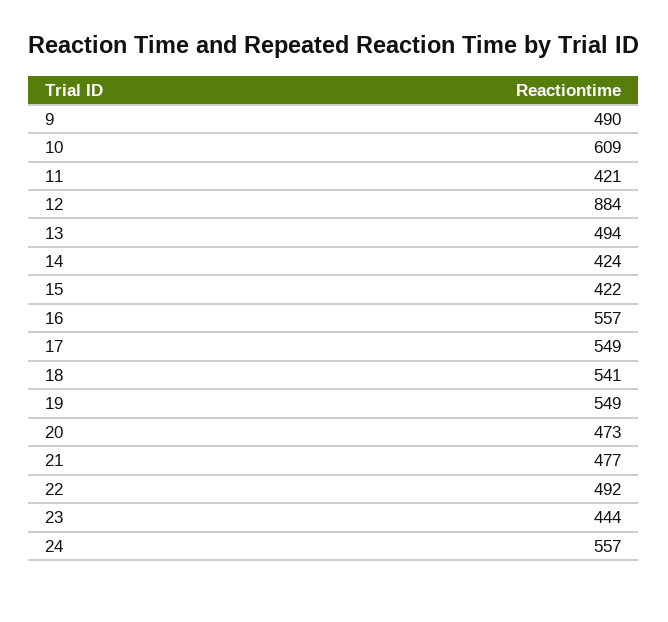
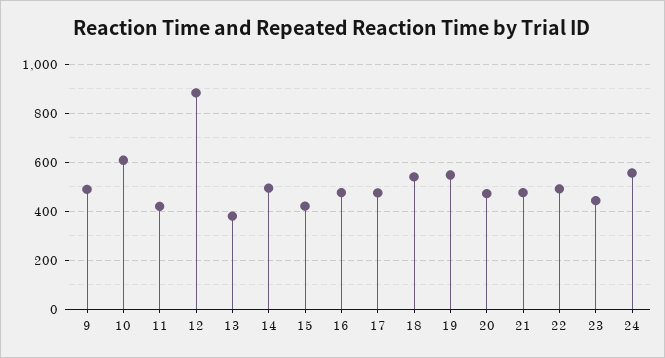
  {
    "9": 490,
    "10": 609,
    "11": 421,
    "12": 884,
-   "13": 494,
+   "13": 375,
-   "14": 424,
+   "14": 500,
    "15": 422,
-   "16": 557,
+   "16": 475,
-   "17": 549,
+   "17": 475,
    "18": 541,
    "19": 549,
    "20": 473,
    "21": 477,
    "22": 492,
    "23": 444,
    "24": 557
  }

